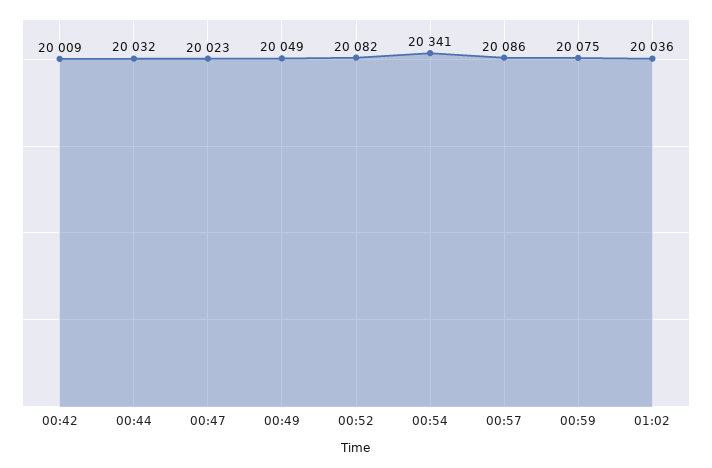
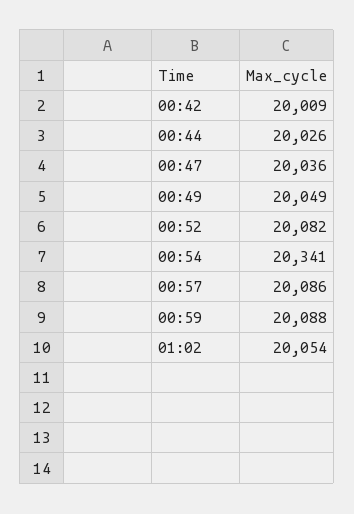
  {
    "00:42": 20009,
-   "00:44": 20032,
+   "00:44": 20026,
-   "00:47": 20023,
+   "00:47": 20036,
    "00:49": 20049,
    "00:52": 20082,
    "00:54": 20341,
    "00:57": 20086,
-   "00:59": 20075,
+   "00:59": 20088,
-   "01:02": 20036
+   "01:02": 20054
  }

